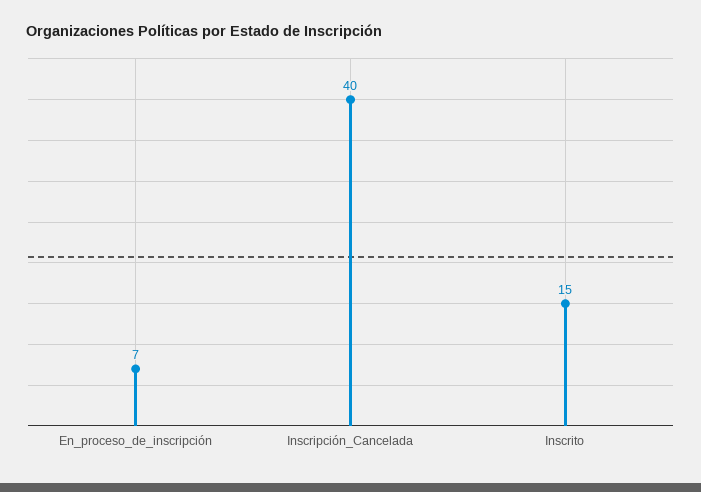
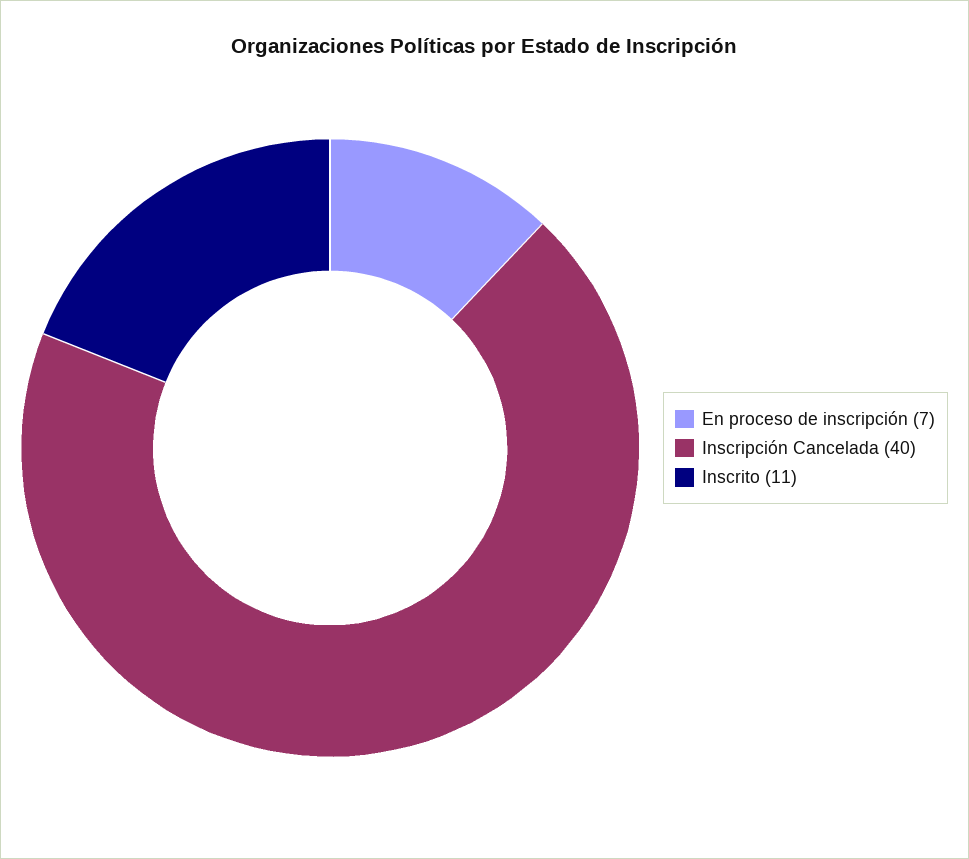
  {
    "En_proceso_de_inscripción": 7,
    "Inscripción_Cancelada": 40,
-   "Inscrito": 15
+   "Inscrito": 11
  }

